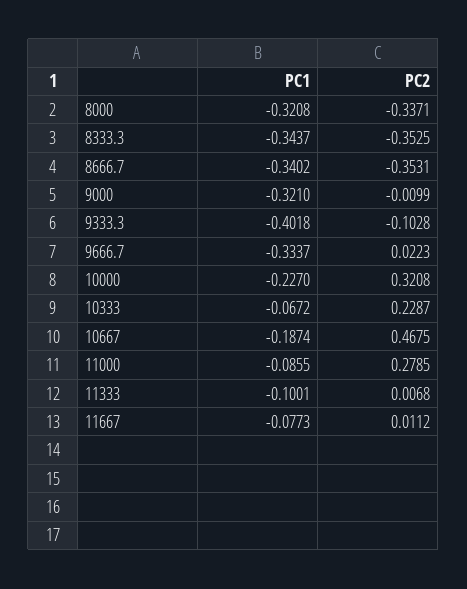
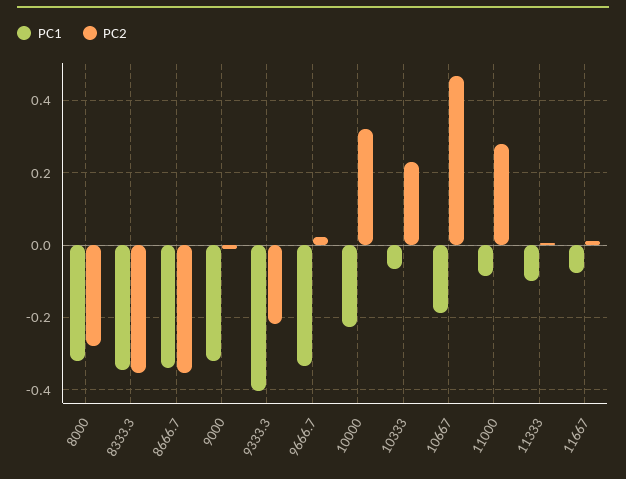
  {
    "PC1": {
      "8000": -0.3208,
      "8333.3": -0.3437,
      "8666.7": -0.3402,
      "9000": -0.321,
      "9333.3": -0.4018,
      "9666.7": -0.3337,
      "10000": -0.227,
      "10333": -0.0672,
      "10667": -0.1874,
      "11000": -0.0855,
      "11333": -0.1001,
      "11667": -0.0773
    },
    "PC2": {
-     "8000": -0.3371,
+     "8000": -0.28,
      "8333.3": -0.3525,
      "8666.7": -0.3531,
      "9000": -0.0099,
-     "9333.3": -0.1028,
+     "9333.3": -0.22,
      "9666.7": 0.0223,
      "10000": 0.3208,
      "10333": 0.2287,
      "10667": 0.4675,
      "11000": 0.2785,
      "11333": 0.0068,
      "11667": 0.0112
    }
  }

